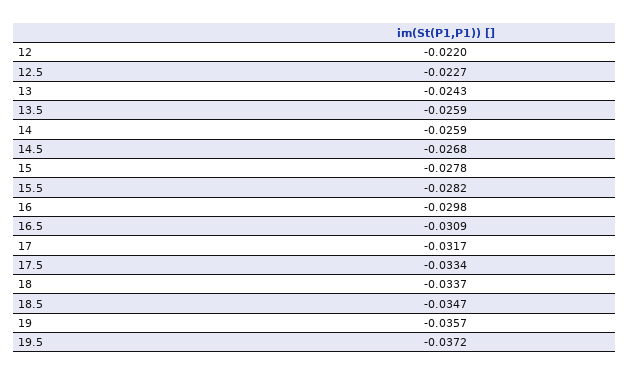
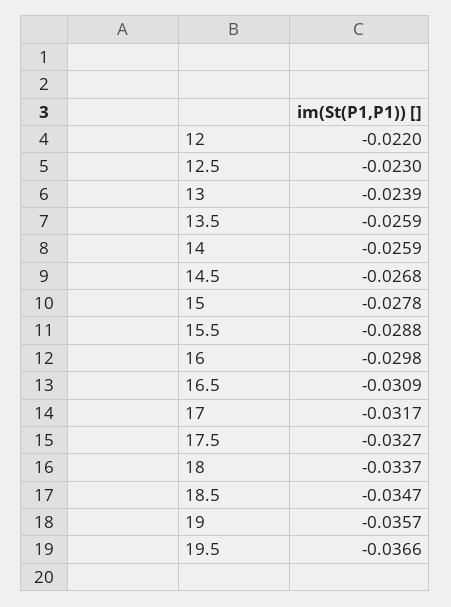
  {
    "12": -0.022,
-   "12.5": -0.0227,
+   "12.5": -0.023,
-   "13": -0.0243,
+   "13": -0.0239,
    "13.5": -0.0259,
    "14": -0.0259,
    "14.5": -0.0268,
    "15": -0.0278,
-   "15.5": -0.0282,
+   "15.5": -0.0288,
    "16": -0.0298,
    "16.5": -0.0309,
    "17": -0.0317,
-   "17.5": -0.0334,
+   "17.5": -0.0327,
    "18": -0.0337,
    "18.5": -0.0347,
    "19": -0.0357,
-   "19.5": -0.0372
+   "19.5": -0.0366
  }

